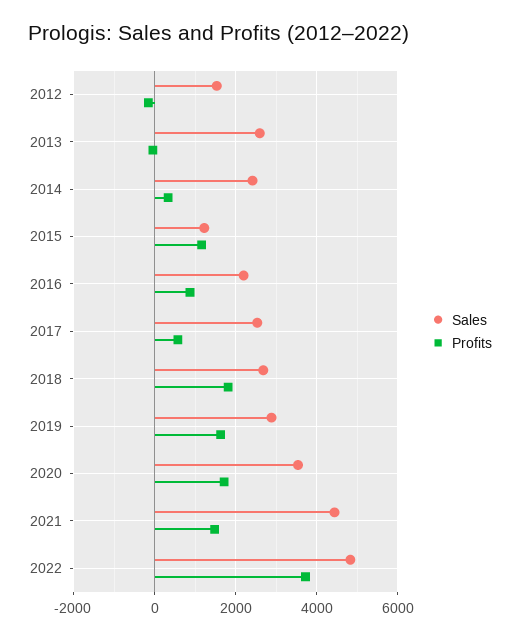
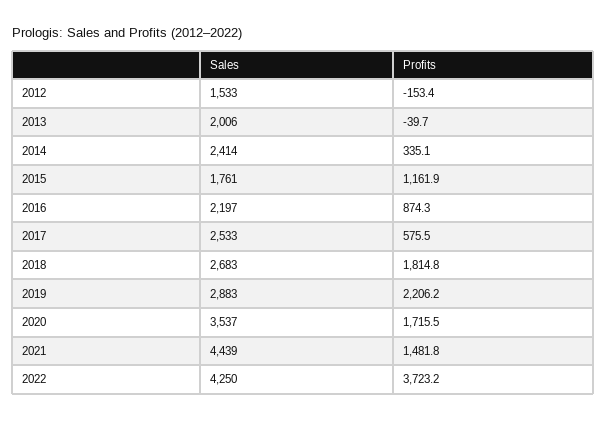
  {
    "Sales": {
      "2012": 1533,
-     "2013": 2600,
+     "2013": 2006,
      "2014": 2414,
-     "2015": 1200,
+     "2015": 1761,
      "2016": 2197,
      "2017": 2533,
      "2018": 2683,
      "2019": 2883,
      "2020": 3537,
      "2021": 4439,
-     "2022": 4800
+     "2022": 4250
    },
    "Profits": {
      "2012": -153.4,
      "2013": -39.7,
      "2014": 335.1,
      "2015": 1161.9,
      "2016": 874.3,
      "2017": 575.5,
      "2018": 1814.8,
-     "2019": 1600,
+     "2019": 2206.2,
      "2020": 1715.5,
      "2021": 1481.8,
      "2022": 3723.2
    }
  }

